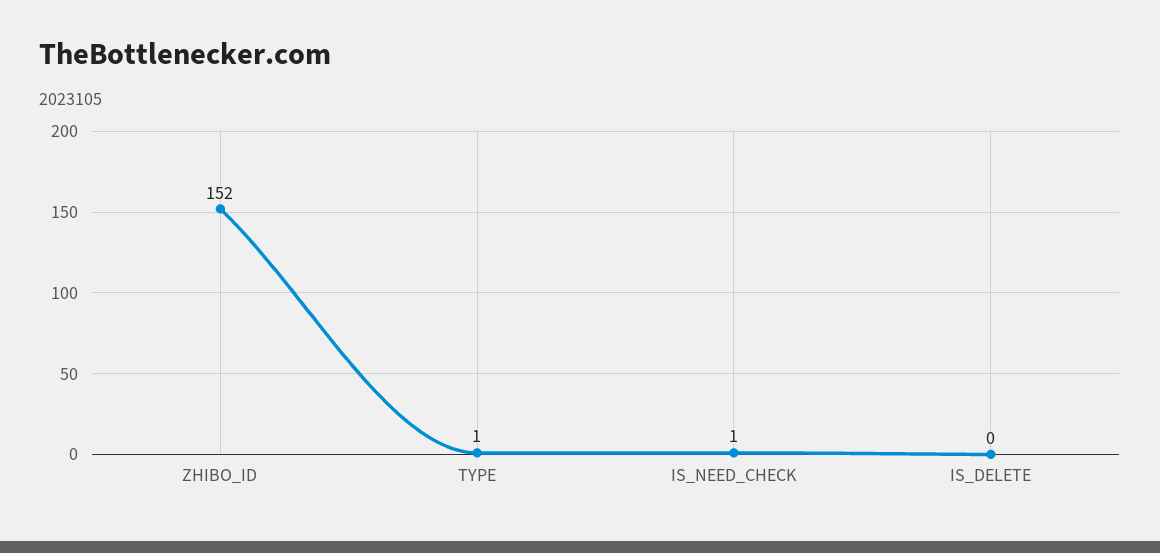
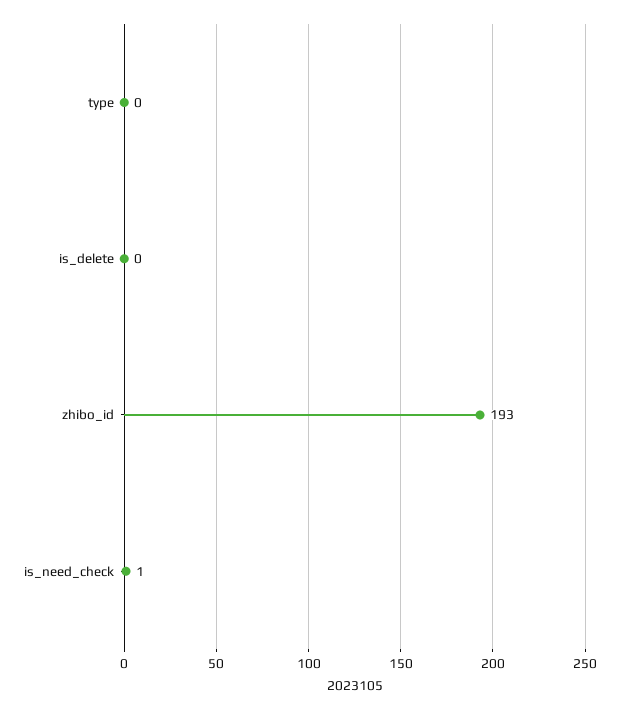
  {
-   "ZHIBO_ID": 152,
+   "ZHIBO_ID": 193,
-   "TYPE": 1,
+   "TYPE": 0,
    "IS_NEED_CHECK": 1,
    "IS_DELETE": 0
  }

